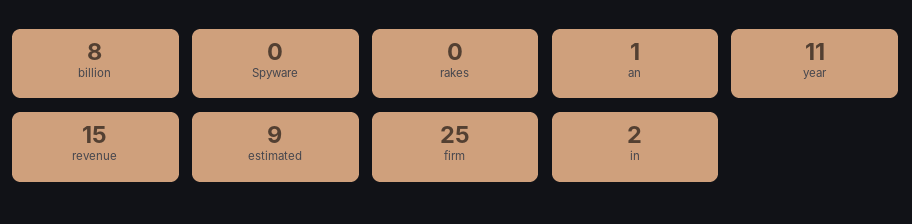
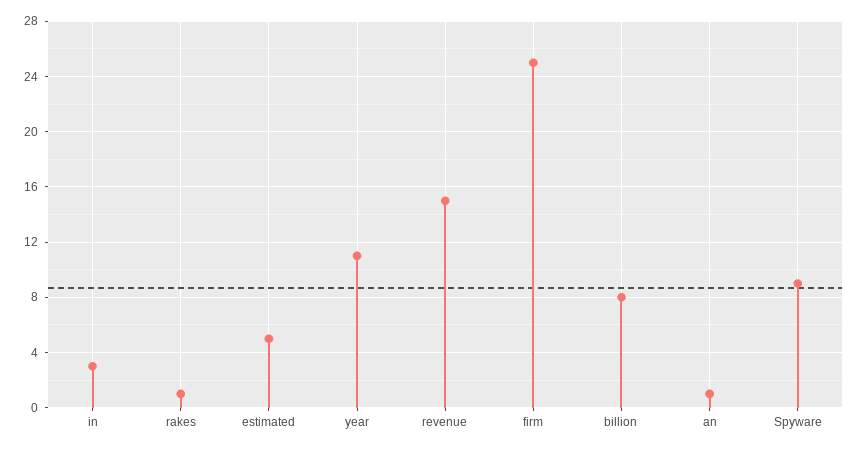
  {
    "billion": 8,
-   "Spyware": 0,
+   "Spyware": 9,
-   "rakes": 0,
+   "rakes": 1,
    "an": 1,
    "year": 11,
    "revenue": 15,
-   "estimated": 9,
+   "estimated": 5,
    "firm": 25,
-   "in": 2
+   "in": 3
  }

